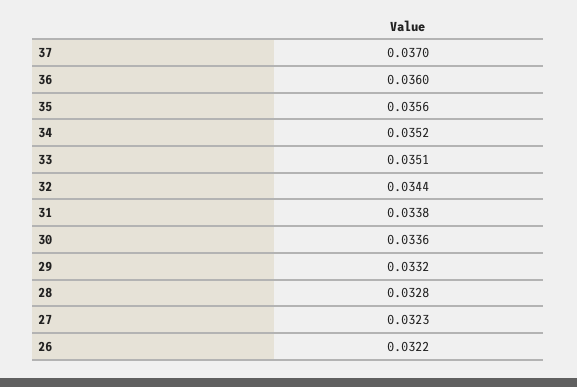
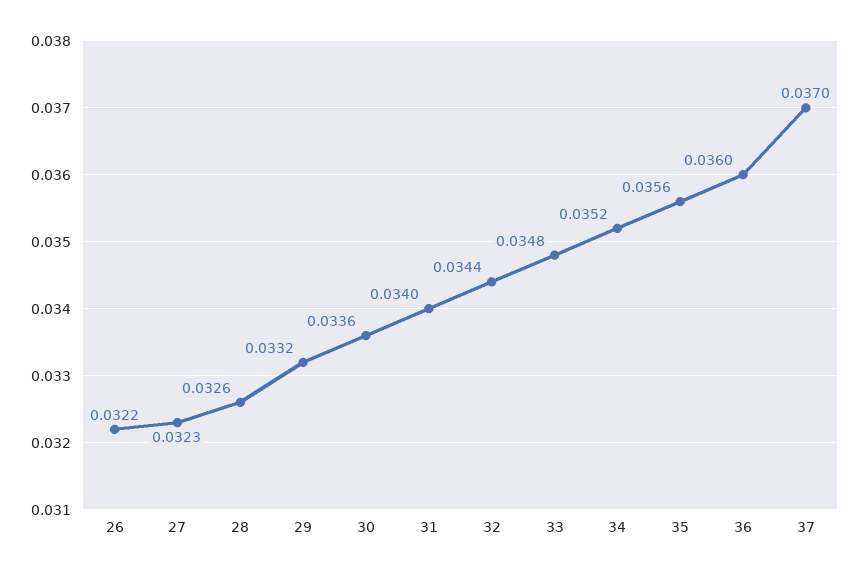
  {
    "37": 0.037,
    "36": 0.036,
    "35": 0.0356,
    "34": 0.0352,
-   "33": 0.0351,
+   "33": 0.0348,
    "32": 0.0344,
-   "31": 0.0338,
+   "31": 0.034,
    "30": 0.0336,
    "29": 0.0332,
-   "28": 0.0328,
+   "28": 0.0326,
    "27": 0.0323,
    "26": 0.0322
  }

